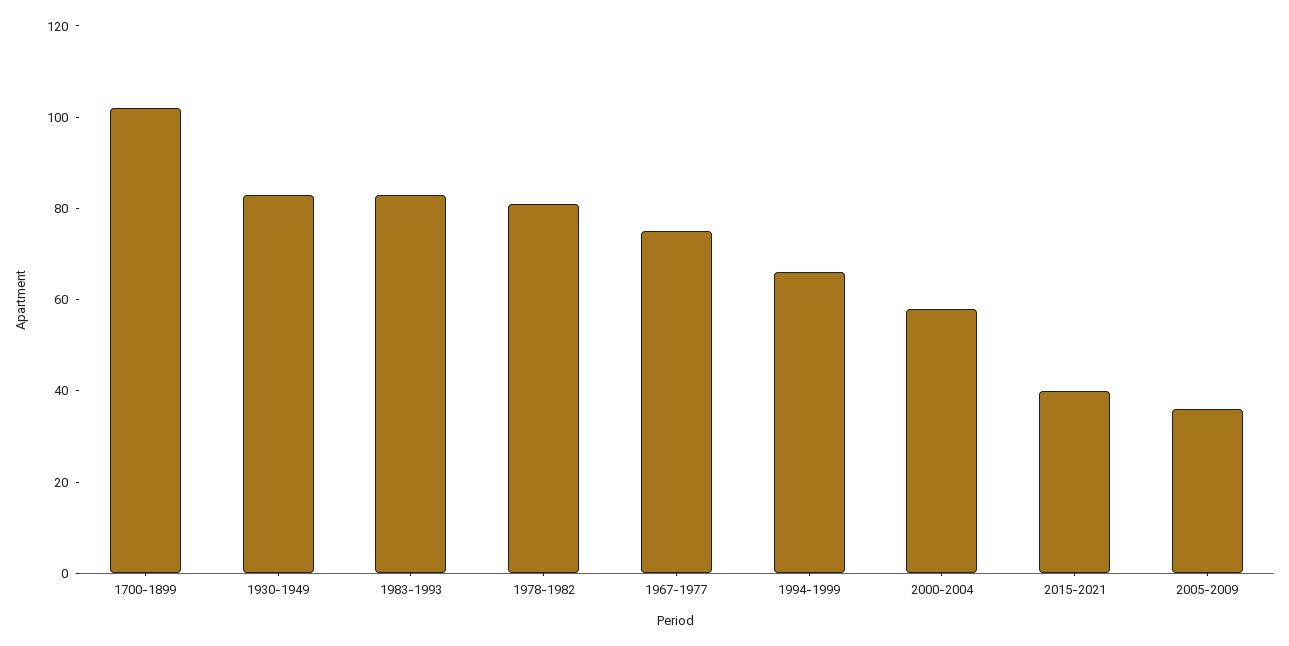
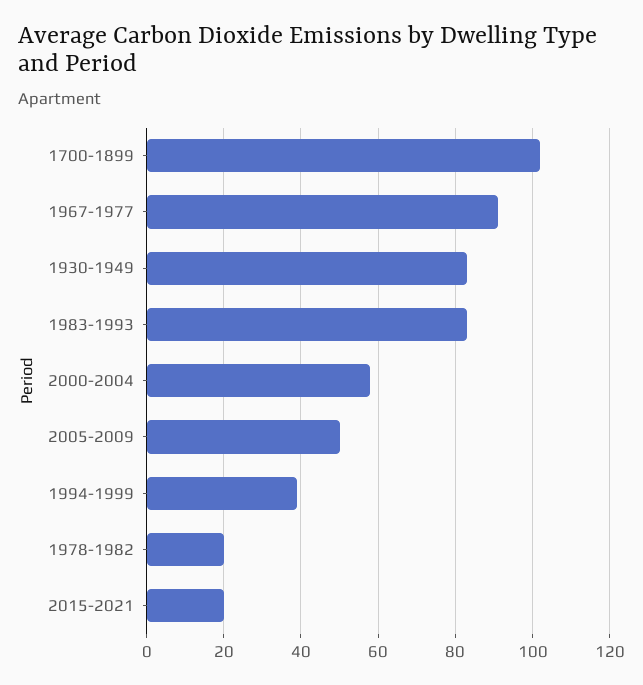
  {
    "1700-1899": 100,
    "1930-1949": 85,
    "1983-1993": 85,
-   "1978-1982": 80,
+   "1978-1982": 20,
-   "1967-1977": 75,
+   "1967-1977": 90,
-   "1994-1999": 65,
+   "1994-1999": 40,
    "2000-2004": 60,
-   "2015-2021": 40,
+   "2015-2021": 20,
-   "2005-2009": 35
+   "2005-2009": 50
  }

